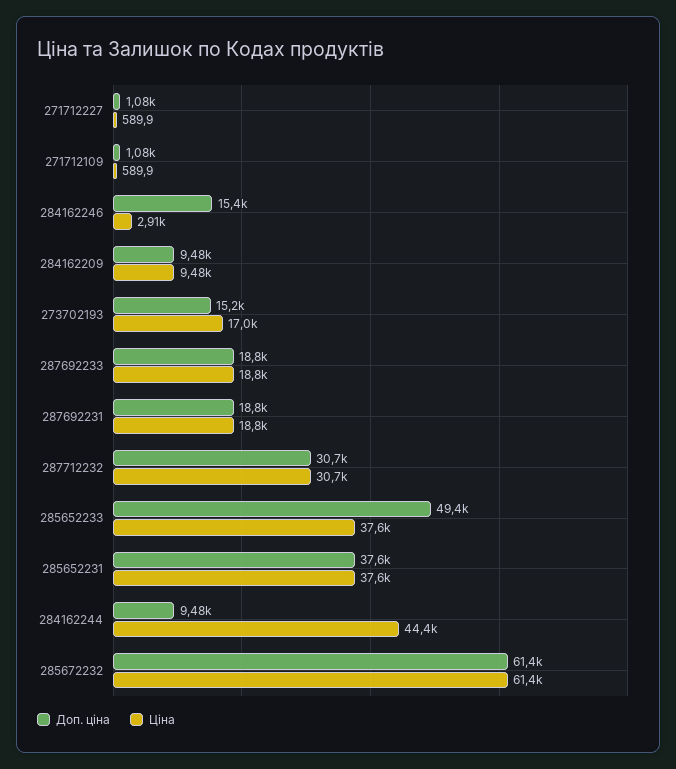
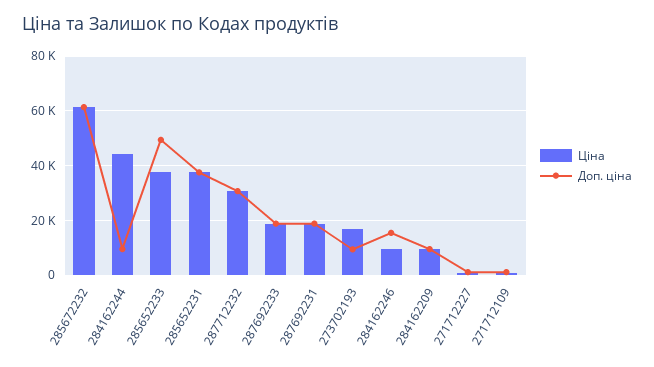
  {
    "Доп. ціна": {
      "271712227": 1080,
      "271712109": 1080,
      "284162246": 15400,
      "284162209": 9480,
-     "273702193": 15200,
+     "273702193": 10000,
      "287692233": 18800,
      "287692231": 18800,
      "287712232": 30700,
      "285652233": 49400,
      "285652231": 37600,
      "284162244": 9480,
      "285672232": 61400
    },
    "Ціна": {
      "271712227": 589.9,
      "271712109": 589.9,
-     "284162246": 2910,
+     "284162246": 10000,
      "284162209": 9480,
      "273702193": 17000,
      "287692233": 18800,
      "287692231": 18800,
      "287712232": 30700,
      "285652233": 37600,
      "285652231": 37600,
      "284162244": 44400,
      "285672232": 61400
    }
  }

